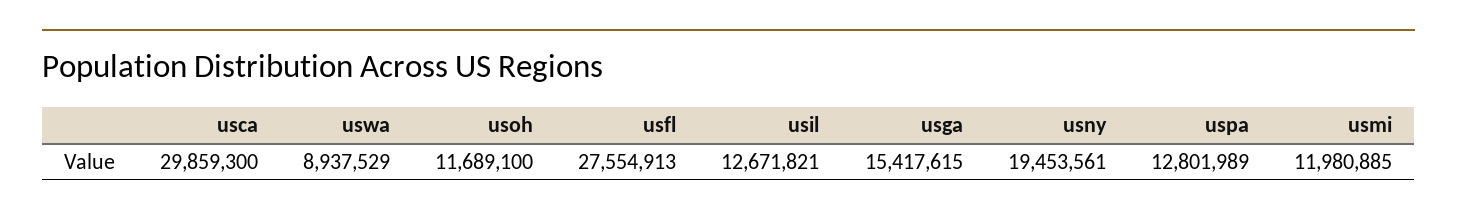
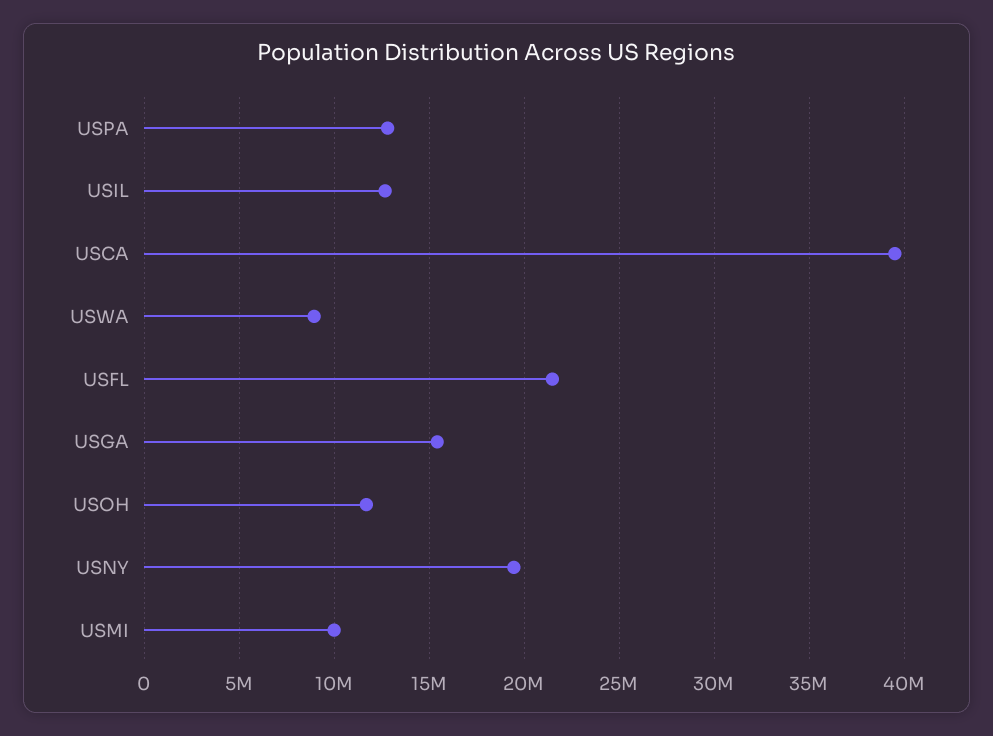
  {
-   "usca": 29859300,
+   "usca": 39500000,
    "uswa": 8937529,
    "usoh": 11689100,
-   "usfl": 27554913,
+   "usfl": 21500000,
    "usil": 12671821,
    "usga": 15417615,
    "usny": 19453561,
    "uspa": 12801989,
-   "usmi": 11980885
+   "usmi": 10000000
  }

